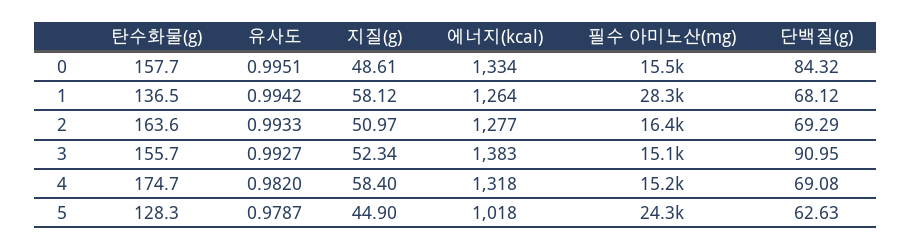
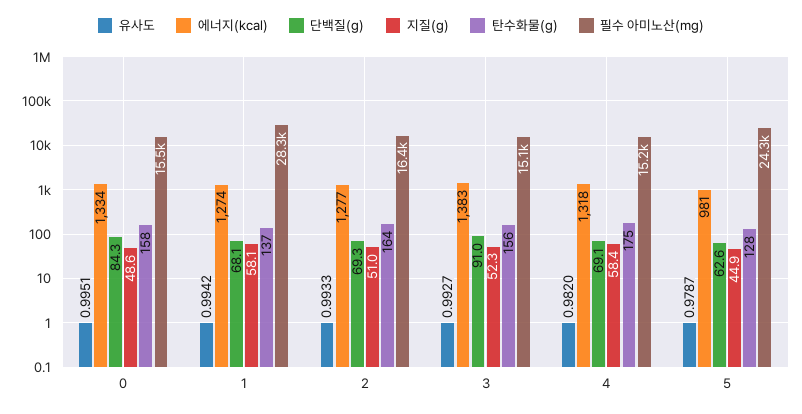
  {
    "탄수화물(g)": {
      "0": 157.7,
      "1": 136.5,
      "2": 163.6,
      "3": 155.7,
      "4": 174.7,
      "5": 128.3
    },
    "유사도": {
      "0": 0.9951,
      "1": 0.9942,
      "2": 0.9933,
      "3": 0.9927,
      "4": 0.982,
      "5": 0.9787
    },
    "지질(g)": {
      "0": 48.61,
      "1": 58.12,
      "2": 50.97,
      "3": 52.34,
      "4": 58.4,
      "5": 44.9
    },
    "에너지(kcal)": {
      "0": 1334,
-     "1": 1264,
+     "1": 1274,
      "2": 1277,
      "3": 1383,
      "4": 1318,
-     "5": 1018
+     "5": 981
    },
    "필수 아미노산(mg)": {
      "0": 15500,
      "1": 28300,
      "2": 16400,
      "3": 15100,
      "4": 15200,
      "5": 24300
    },
    "단백질(g)": {
      "0": 84.32,
      "1": 68.12,
      "2": 69.29,
      "3": 90.95,
      "4": 69.08,
      "5": 62.63
    }
  }

